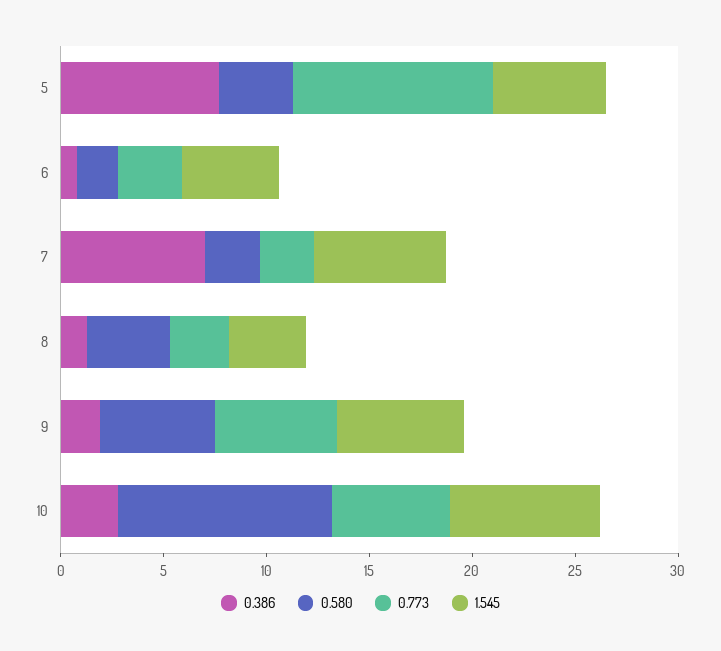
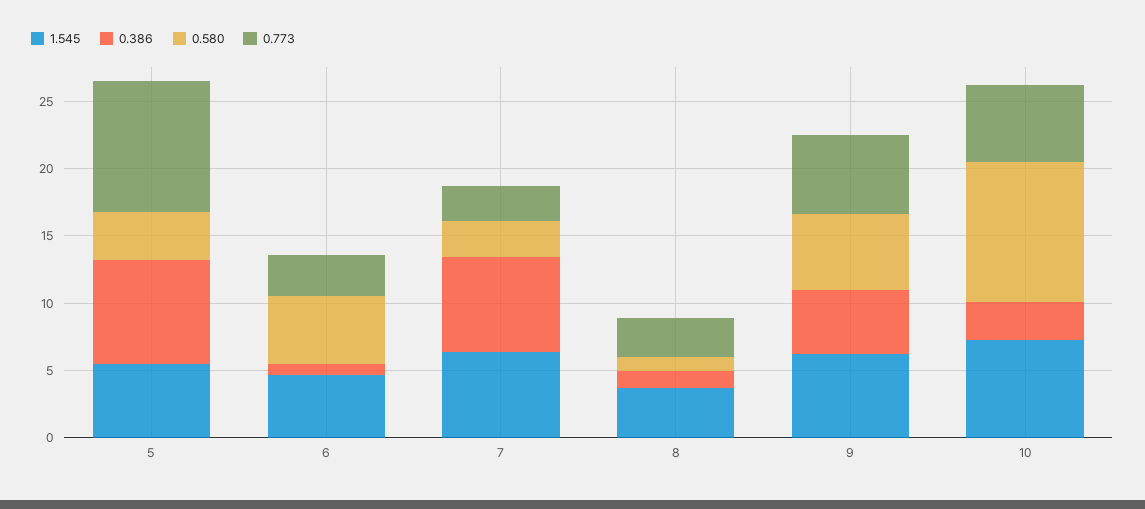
  {
    "0.386": {
      "5": 8,
      "6": 1,
      "7": 7,
      "8": 1,
-     "9": 2,
+     "9": 5,
      "10": 3
    },
    "0.580": {
      "5": 4,
-     "6": 2,
+     "6": 5,
      "7": 3,
-     "8": 4,
+     "8": 1,
      "9": 6,
      "10": 10
    },
    "0.773": {
      "5": 10,
      "6": 3,
      "7": 3,
      "8": 3,
      "9": 6,
      "10": 6
    },
    "1.545": {
      "5": 6,
      "6": 5,
      "7": 6,
      "8": 4,
      "9": 6,
      "10": 7
    }
  }

